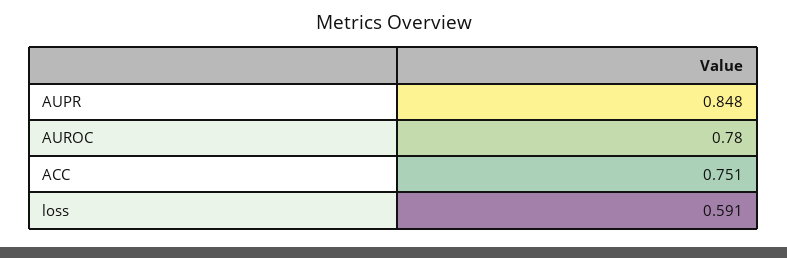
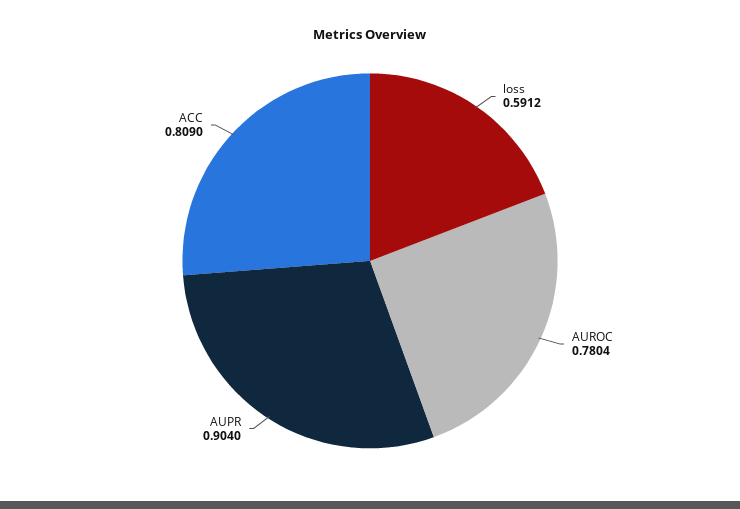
  {
-   "AUPR": 0.848,
+   "AUPR": 0.904,
    "AUROC": 0.7804,
-   "ACC": 0.751,
+   "ACC": 0.809,
    "loss": 0.5912
  }

